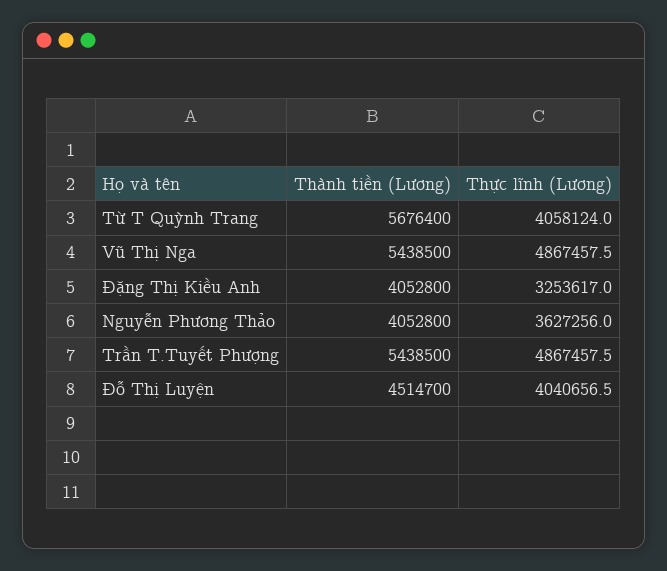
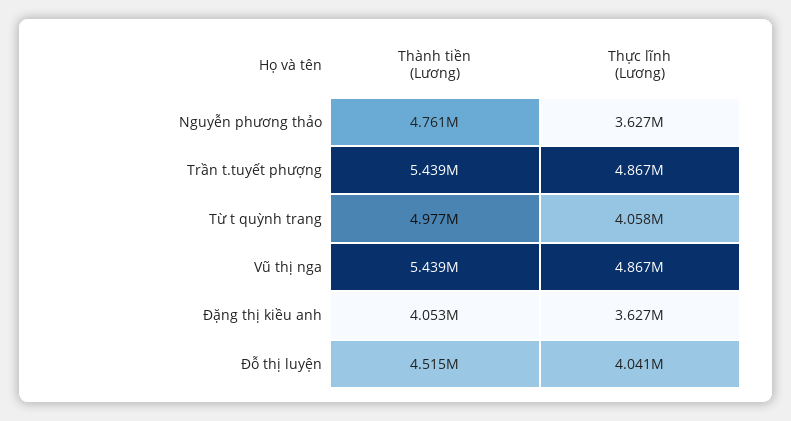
  {
    "Thành tiền (Lương)": {
-     "Từ T Quỳnh Trang": 5676400,
+     "Từ T Quỳnh Trang": 4977000,
      "Vũ Thị Nga": 5438500,
      "Đặng Thị Kiều Anh": 4052800,
-     "Nguyễn Phương Thảo": 4052800,
+     "Nguyễn Phương Thảo": 4761000,
      "Trần T.Tuyết Phượng": 5438500,
      "Đỗ Thị Luyện": 4514700
    },
    "Thực lĩnh (Lương)": {
      "Từ T Quỳnh Trang": 4058124,
      "Vũ Thị Nga": 4867457.5,
-     "Đặng Thị Kiều Anh": 3253617,
+     "Đặng Thị Kiều Anh": 3627000,
      "Nguyễn Phương Thảo": 3627256,
      "Trần T.Tuyết Phượng": 4867457.5,
      "Đỗ Thị Luyện": 4040656.5
    }
  }

